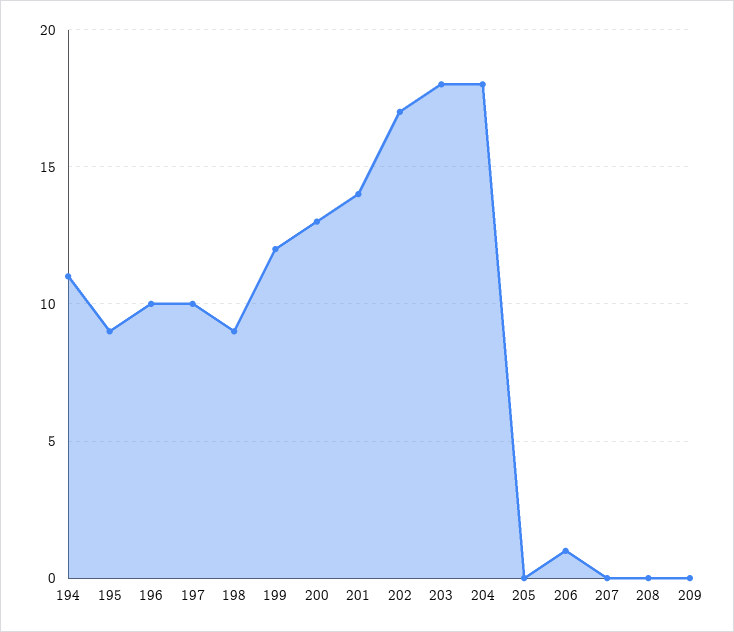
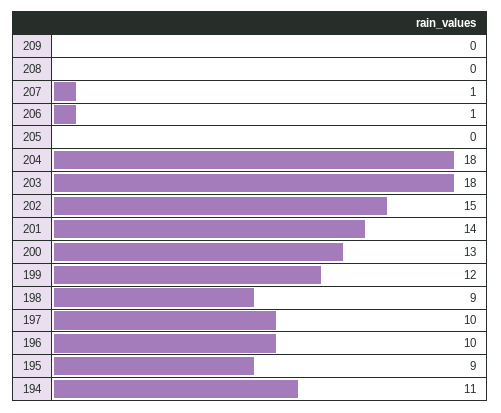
  {
    "194": 11,
    "195": 9,
    "196": 10,
    "197": 10,
    "198": 9,
    "199": 12,
    "200": 13,
    "201": 14,
-   "202": 17,
+   "202": 15,
    "203": 18,
    "204": 18,
    "205": 0,
    "206": 1,
-   "207": 0,
+   "207": 1,
    "208": 0,
    "209": 0
  }

